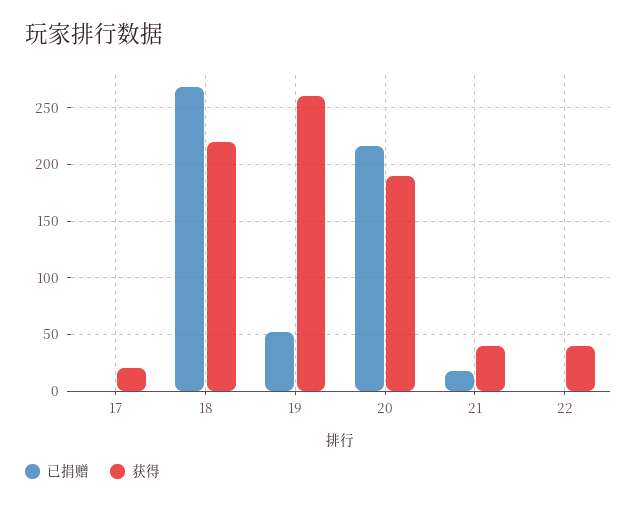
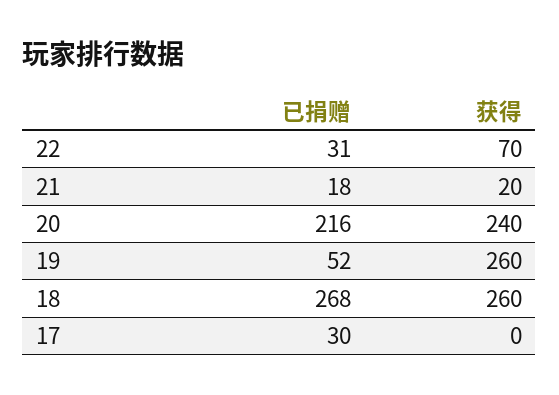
  {
    "已捐赠": {
-     "17": 0,
+     "17": 30,
      "18": 268,
      "19": 52,
      "20": 216,
      "21": 18,
-     "22": 0
+     "22": 31
    },
    "获得": {
-     "17": 20,
+     "17": 0,
-     "18": 220,
+     "18": 260,
      "19": 260,
-     "20": 190,
+     "20": 240,
-     "21": 40,
+     "21": 20,
-     "22": 40
+     "22": 70
    }
  }

